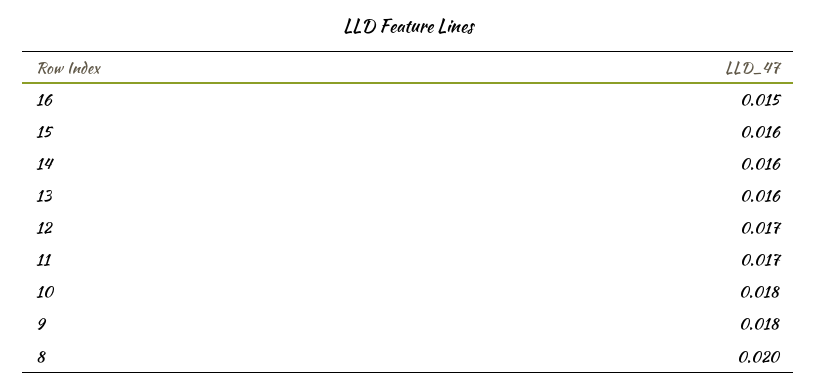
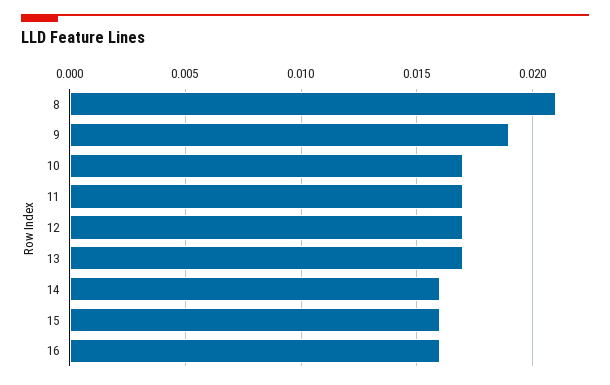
  {
-   "16": 0.015,
+   "16": 0.016,
    "15": 0.016,
    "14": 0.016,
-   "13": 0.016,
+   "13": 0.017,
    "12": 0.017,
    "11": 0.017,
-   "10": 0.018,
+   "10": 0.017,
-   "9": 0.018,
+   "9": 0.019,
-   "8": 0.02
+   "8": 0.021
  }

